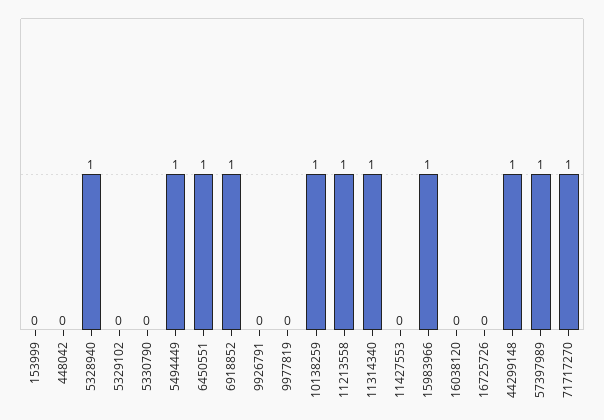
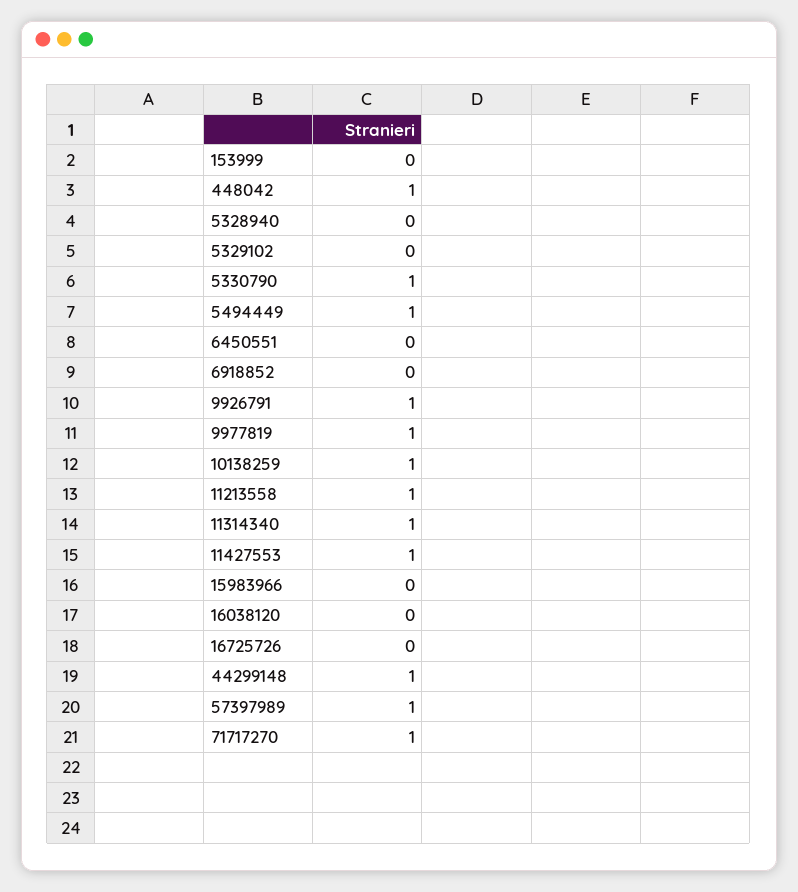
  {
    "153999": 0,
-   "448042": 0,
+   "448042": 1,
-   "5328940": 1,
+   "5328940": 0,
    "5329102": 0,
-   "5330790": 0,
+   "5330790": 1,
    "5494449": 1,
-   "6450551": 1,
+   "6450551": 0,
-   "6918852": 1,
+   "6918852": 0,
-   "9926791": 0,
+   "9926791": 1,
-   "9977819": 0,
+   "9977819": 1,
    "10138259": 1,
    "11213558": 1,
    "11314340": 1,
-   "11427553": 0,
+   "11427553": 1,
-   "15983966": 1,
+   "15983966": 0,
    "16038120": 0,
    "16725726": 0,
    "44299148": 1,
    "57397989": 1,
    "71717270": 1
  }

